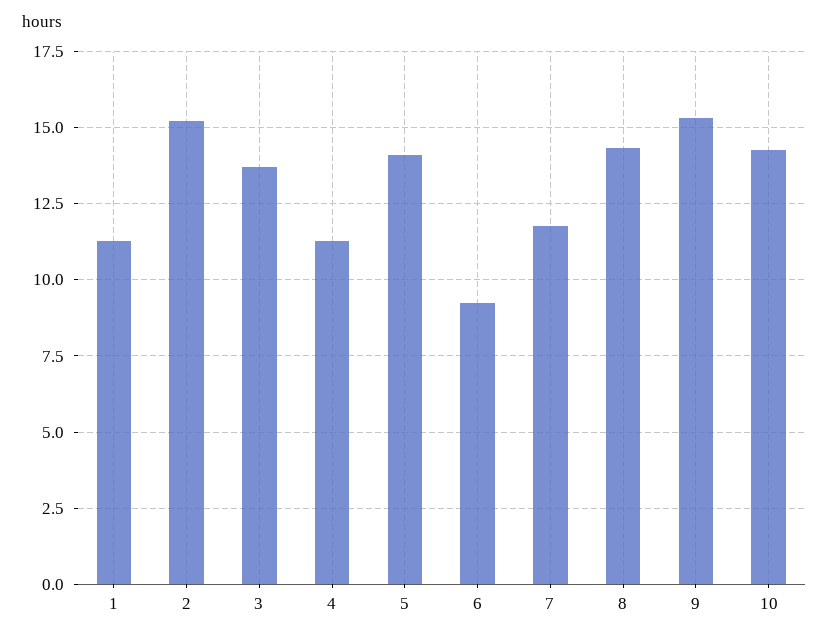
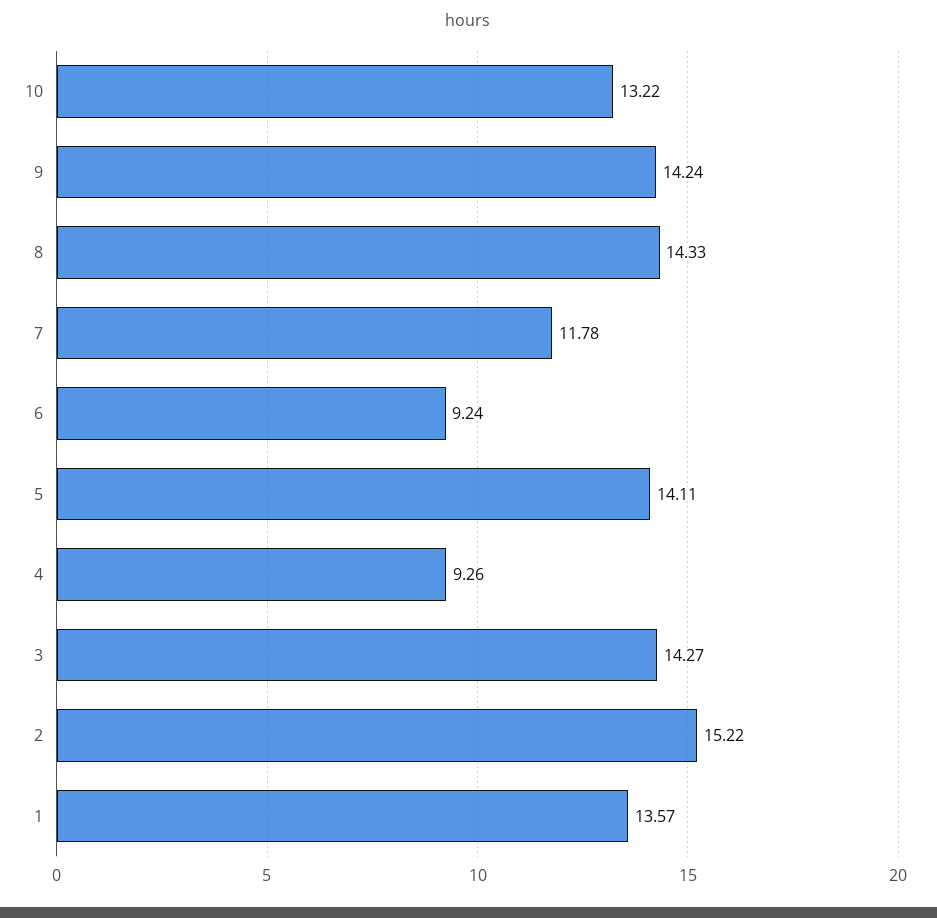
  {
-   "1": 11.25,
+   "1": 13.57,
    "2": 15.22,
-   "3": 13.75,
+   "3": 14.27,
-   "4": 11.25,
+   "4": 9.26,
    "5": 14.11,
    "6": 9.24,
    "7": 11.78,
    "8": 14.33,
-   "9": 15.25,
+   "9": 14.24,
-   "10": 14.25
+   "10": 13.22
  }

